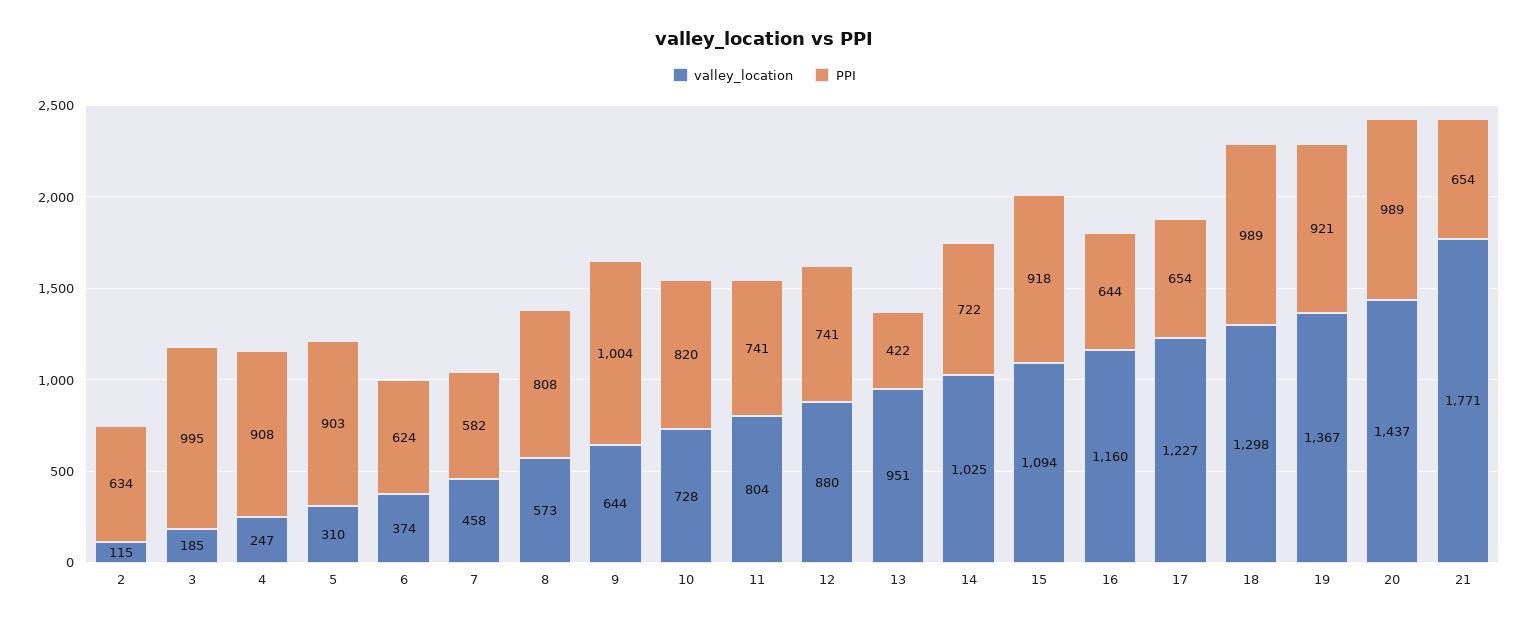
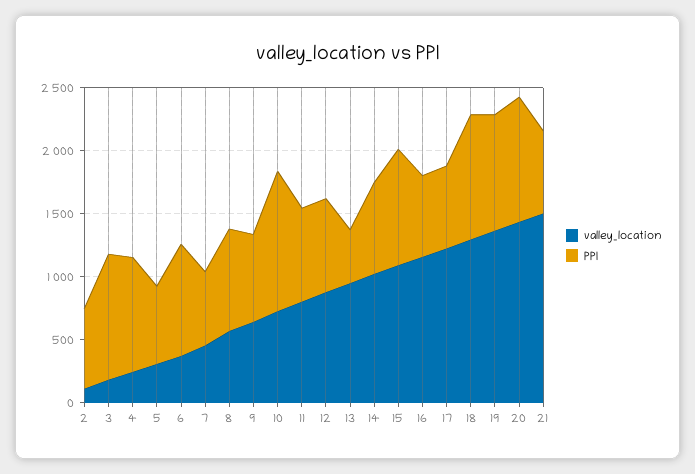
  {
    "valley_location": {
      "2": 115,
      "3": 185,
      "4": 247,
      "5": 310,
      "6": 374,
      "7": 458,
      "8": 573,
      "9": 644,
      "10": 728,
      "11": 804,
      "12": 880,
      "13": 951,
      "14": 1025,
      "15": 1094,
      "16": 1160,
      "17": 1227,
      "18": 1298,
      "19": 1367,
      "20": 1437,
-     "21": 1771
+     "21": 1500
    },
    "PPI": {
      "2": 634,
      "3": 995,
      "4": 908,
-     "5": 903,
+     "5": 600,
-     "6": 624,
+     "6": 900,
      "7": 582,
      "8": 808,
-     "9": 1004,
+     "9": 700,
-     "10": 820,
+     "10": 1100,
      "11": 741,
      "12": 741,
      "13": 422,
      "14": 722,
      "15": 918,
      "16": 644,
      "17": 654,
      "18": 989,
      "19": 921,
      "20": 989,
      "21": 654
    }
  }

